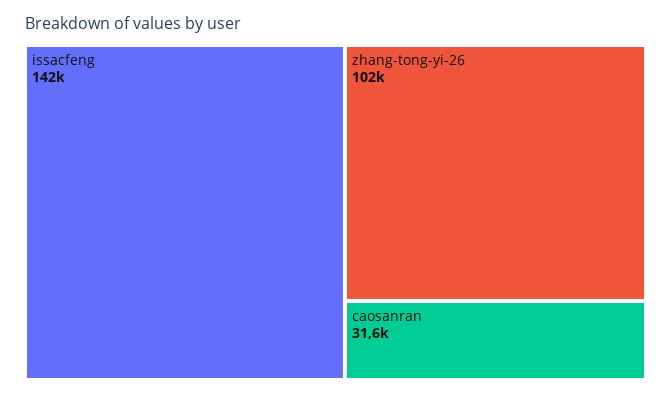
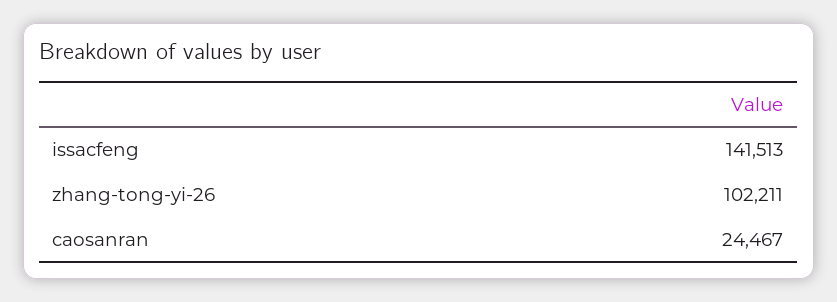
  {
    "issacfeng": 141513,
    "zhang-tong-yi-26": 102211,
-   "caosanran": 31600
+   "caosanran": 24467
  }

